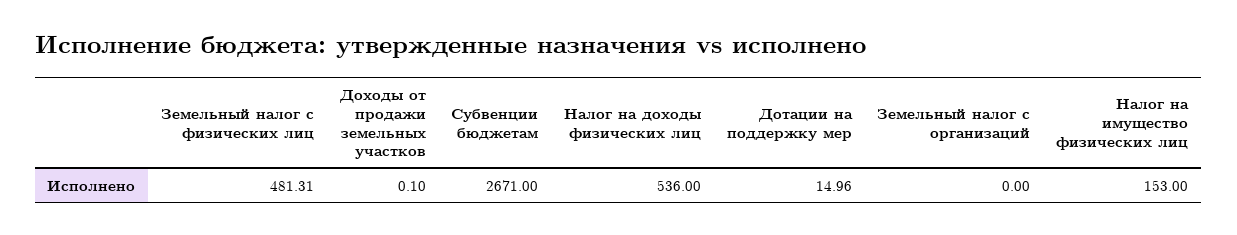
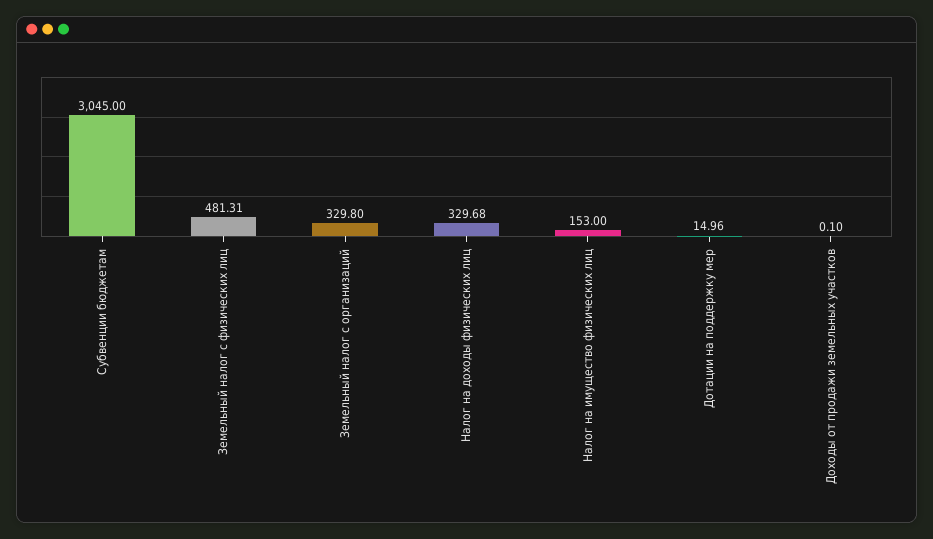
  {
    "Земельный налог с физических лиц": 481.31,
    "Доходы от продажи земельных участков": 0.1,
-   "Субвенции бюджетам": 2671,
+   "Субвенции бюджетам": 3045,
-   "Налог на доходы физических лиц": 536,
+   "Налог на доходы физических лиц": 329.68,
    "Дотации на поддержку мер": 14.96,
-   "Земельный налог с организаций": 0,
+   "Земельный налог с организаций": 329.8,
    "Налог на имущество физических лиц": 153
  }

